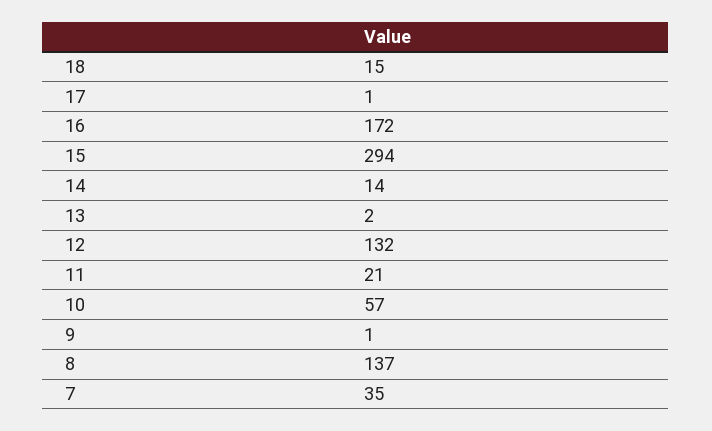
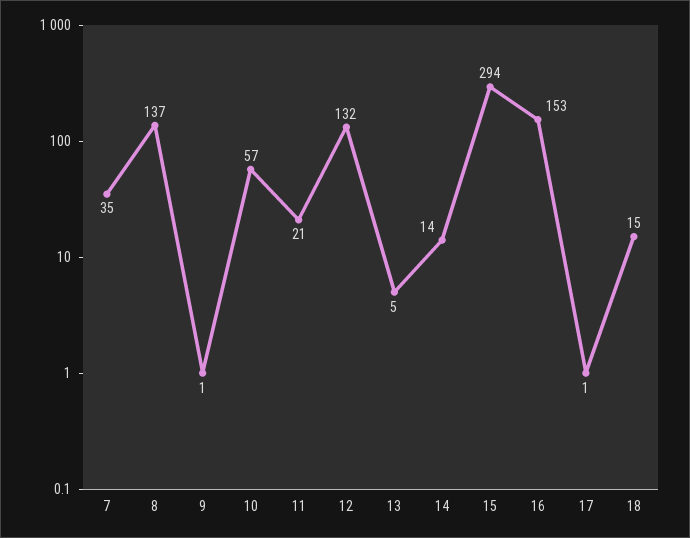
  {
    "18": 15,
    "17": 1,
-   "16": 172,
+   "16": 153,
    "15": 294,
    "14": 14,
-   "13": 2,
+   "13": 5,
    "12": 132,
    "11": 21,
    "10": 57,
    "9": 1,
    "8": 137,
    "7": 35
  }

